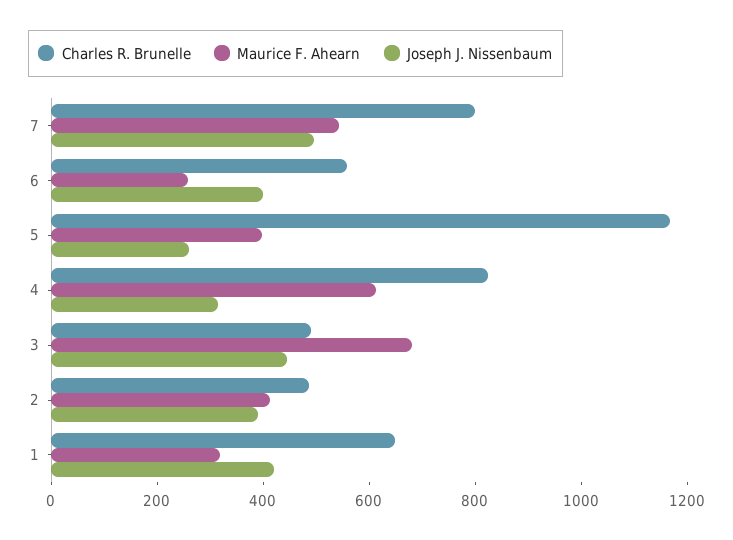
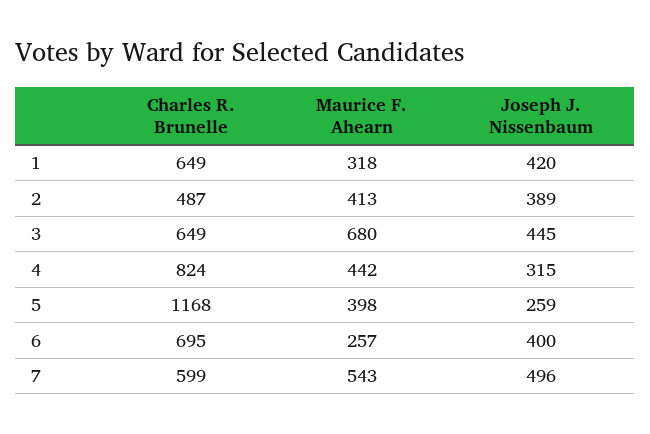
  {
    "Charles R. Brunelle": {
-     "7": 800,
+     "7": 599,
-     "6": 550,
+     "6": 695,
      "5": 1168,
      "4": 824,
-     "3": 500,
+     "3": 649,
      "2": 487,
      "1": 649
    },
    "Maurice F. Ahearn": {
      "7": 543,
      "6": 257,
      "5": 398,
-     "4": 600,
+     "4": 442,
      "3": 680,
      "2": 413,
      "1": 318
    },
    "Joseph J. Nissenbaum": {
      "7": 496,
      "6": 400,
      "5": 259,
      "4": 315,
      "3": 445,
      "2": 389,
      "1": 420
    }
  }

